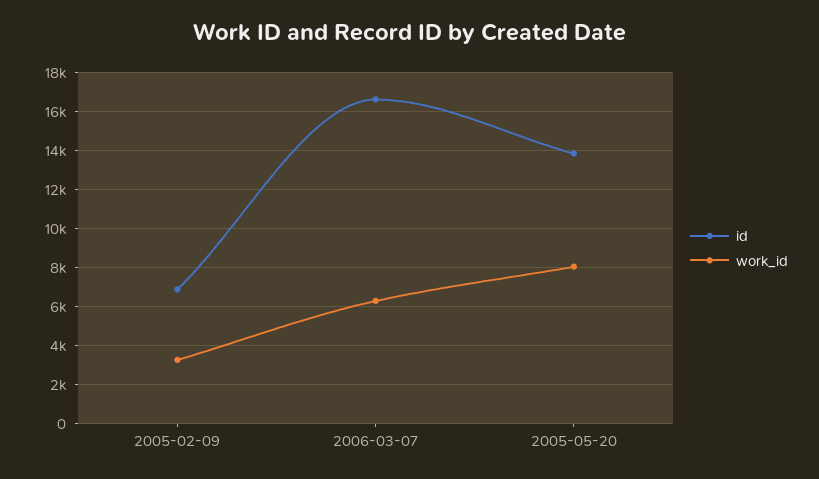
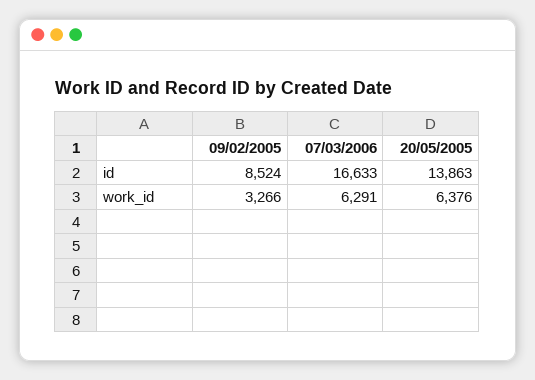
  {
    "id": {
-     "2005-02-09": 7000,
+     "2005-02-09": 8524,
      "2006-03-07": 16633,
      "2005-05-20": 13863
    },
    "work_id": {
      "2005-02-09": 3266,
      "2006-03-07": 6291,
-     "2005-05-20": 8000
+     "2005-05-20": 6376
    }
  }

